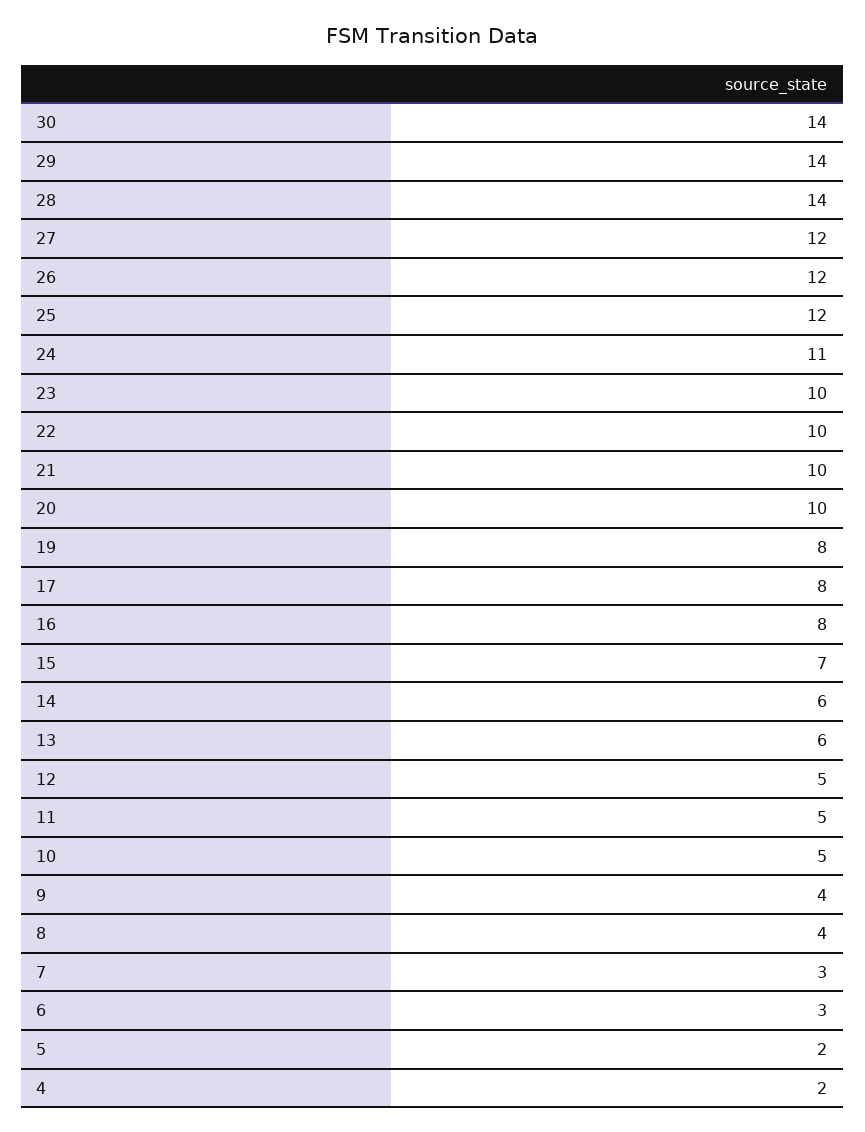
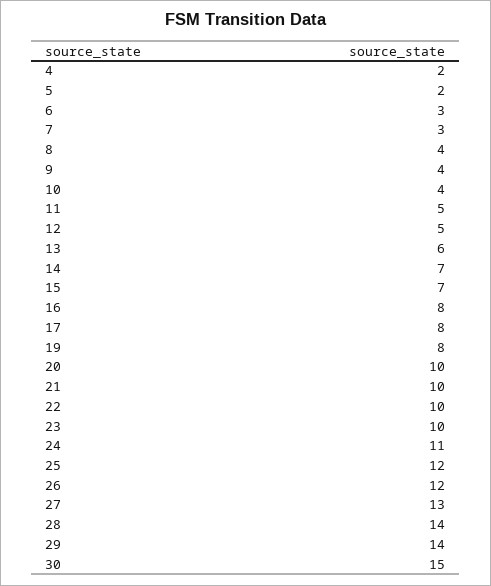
  {
-   "30": 14,
+   "30": 15,
    "29": 14,
    "28": 14,
-   "27": 12,
+   "27": 13,
    "26": 12,
    "25": 12,
    "24": 11,
    "23": 10,
    "22": 10,
    "21": 10,
    "20": 10,
    "19": 8,
    "17": 8,
    "16": 8,
    "15": 7,
-   "14": 6,
+   "14": 7,
    "13": 6,
    "12": 5,
    "11": 5,
-   "10": 5,
+   "10": 4,
    "9": 4,
    "8": 4,
    "7": 3,
    "6": 3,
    "5": 2,
    "4": 2
  }

